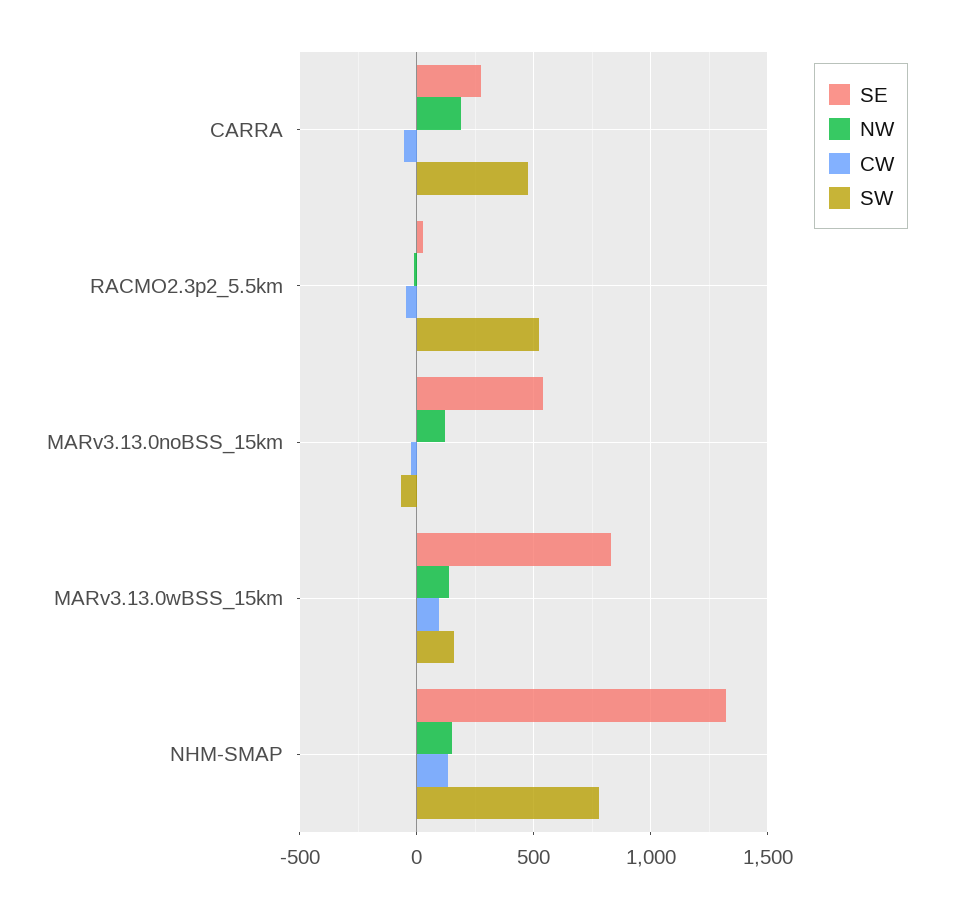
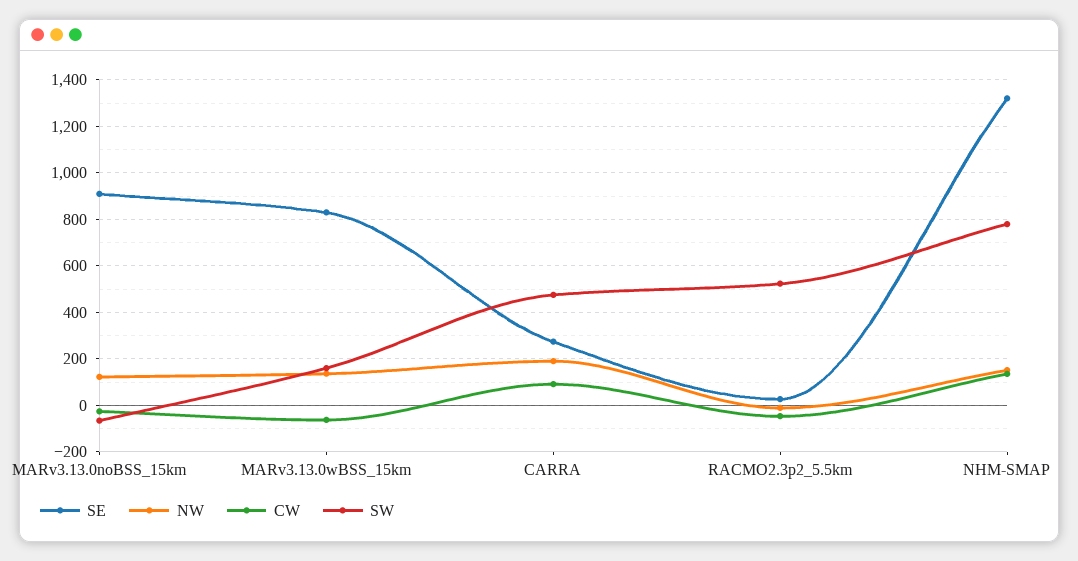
  {
    "SE": {
      "CARRA": 250,
      "RACMO2.3p2_5.5km": 50,
-     "MARv3.13.0noBSS_15km": 550,
+     "MARv3.13.0noBSS_15km": 900,
      "MARv3.13.0wBSS_15km": 850,
      "NHM-SMAP": 1300
    },
    "NW": {
      "CARRA": 200,
      "RACMO2.3p2_5.5km": 0,
      "MARv3.13.0noBSS_15km": 100,
      "MARv3.13.0wBSS_15km": 150,
      "NHM-SMAP": 150
    },
    "CW": {
-     "CARRA": -50,
+     "CARRA": 100,
      "RACMO2.3p2_5.5km": -50,
      "MARv3.13.0noBSS_15km": -50,
-     "MARv3.13.0wBSS_15km": 100,
+     "MARv3.13.0wBSS_15km": -50,
      "NHM-SMAP": 150
    },
    "SW": {
      "CARRA": 500,
      "RACMO2.3p2_5.5km": 500,
      "MARv3.13.0noBSS_15km": -50,
      "MARv3.13.0wBSS_15km": 150,
      "NHM-SMAP": 800
    }
  }

